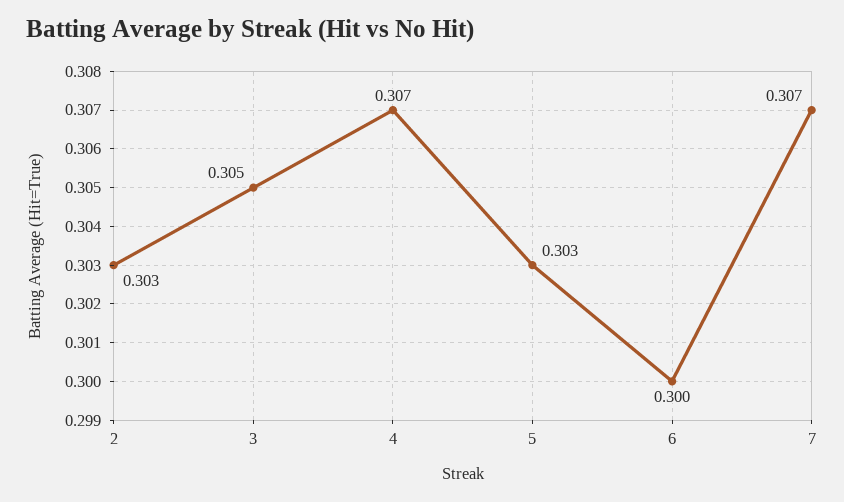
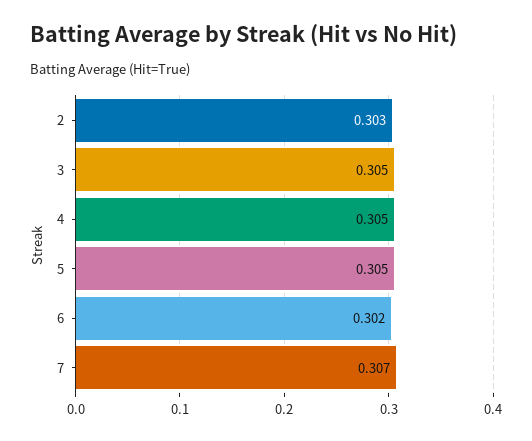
  {
    "2": 0.303,
    "3": 0.305,
-   "4": 0.307,
+   "4": 0.305,
-   "5": 0.303,
+   "5": 0.305,
-   "6": 0.3,
+   "6": 0.302,
    "7": 0.307
  }

